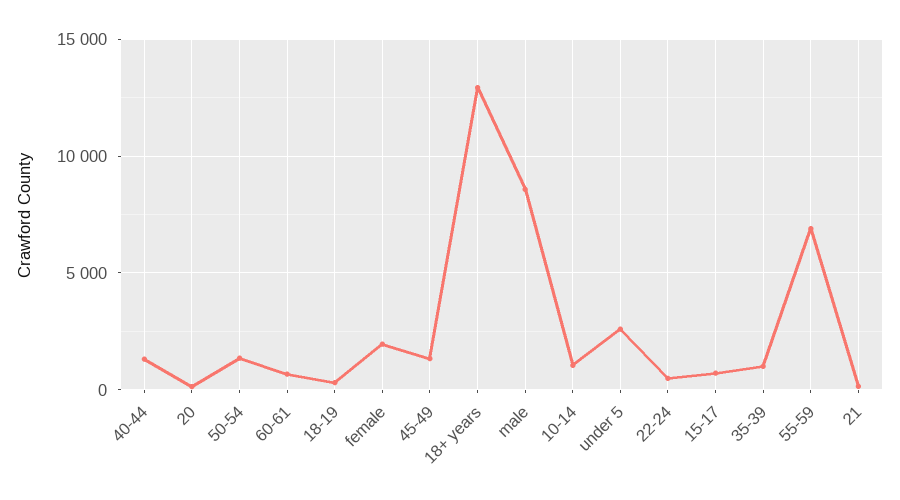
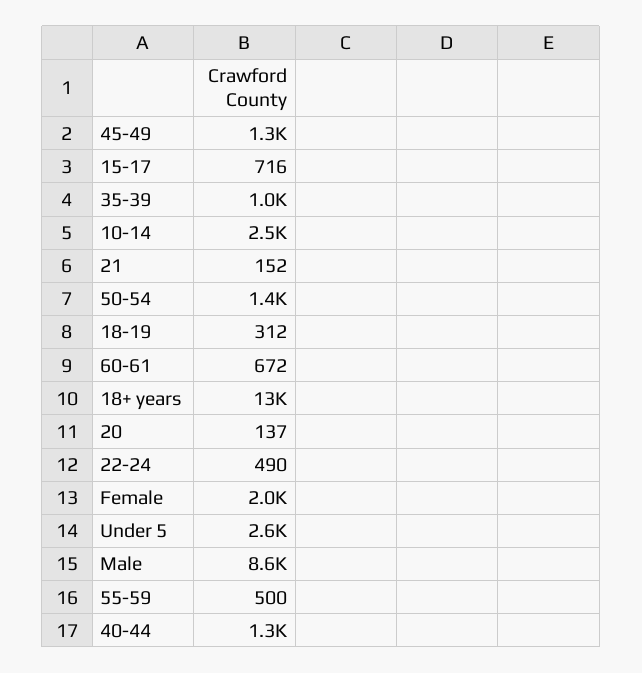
  {
    "40-44": 1300,
    "20": 137,
    "50-54": 1400,
    "60-61": 672,
    "18-19": 312,
    "female": 2000,
    "45-49": 1300,
    "18+ years": 13000,
    "male": 8600,
-   "10-14": 1000,
+   "10-14": 2500,
    "under 5": 2600,
    "22-24": 490,
    "15-17": 716,
    "35-39": 1000,
-   "55-59": 7000,
+   "55-59": 500,
    "21": 152
  }

